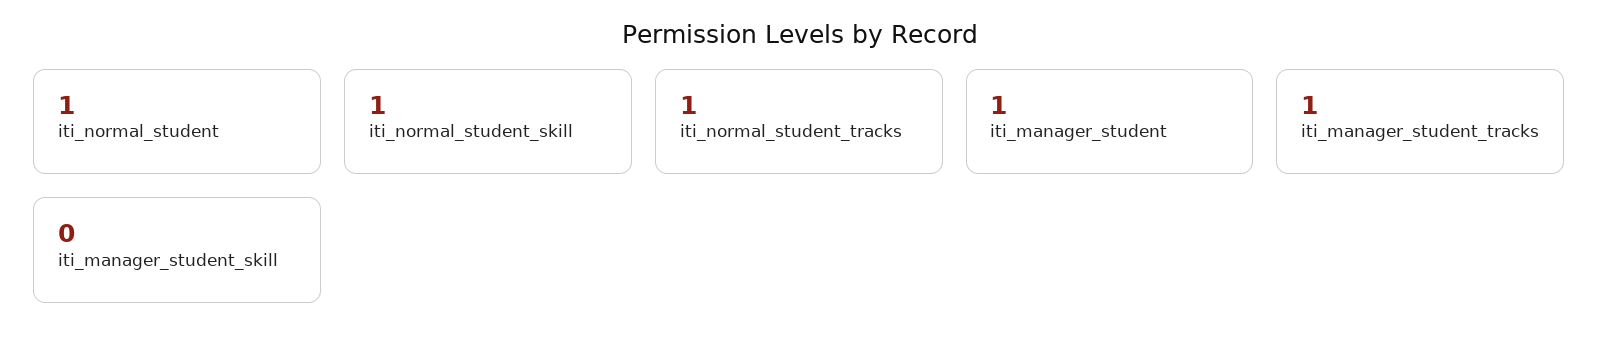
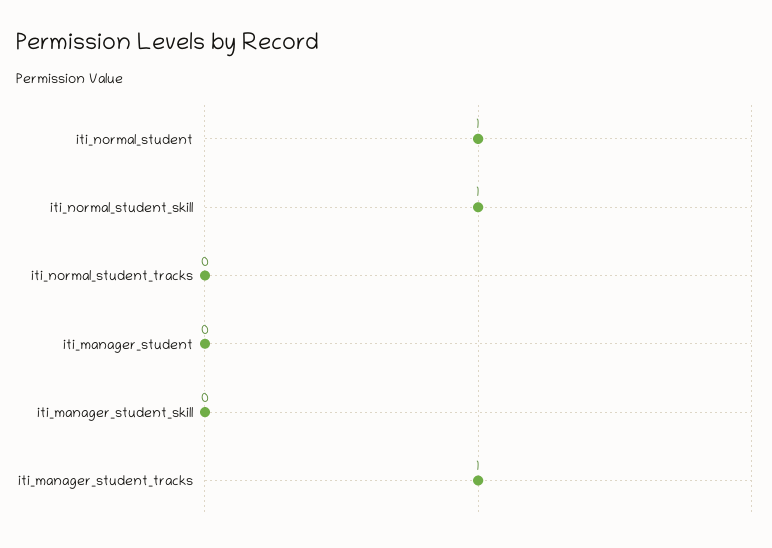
  {
    "iti_normal_student": 1,
    "iti_normal_student_skill": 1,
-   "iti_normal_student_tracks": 1,
+   "iti_normal_student_tracks": 0,
-   "iti_manager_student": 1,
+   "iti_manager_student": 0,
    "iti_manager_student_tracks": 1,
    "iti_manager_student_skill": 0
  }

